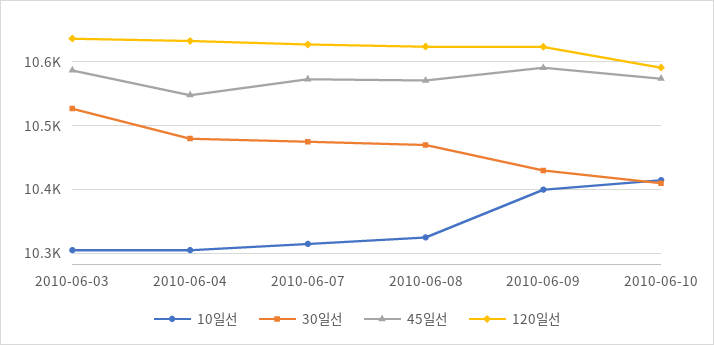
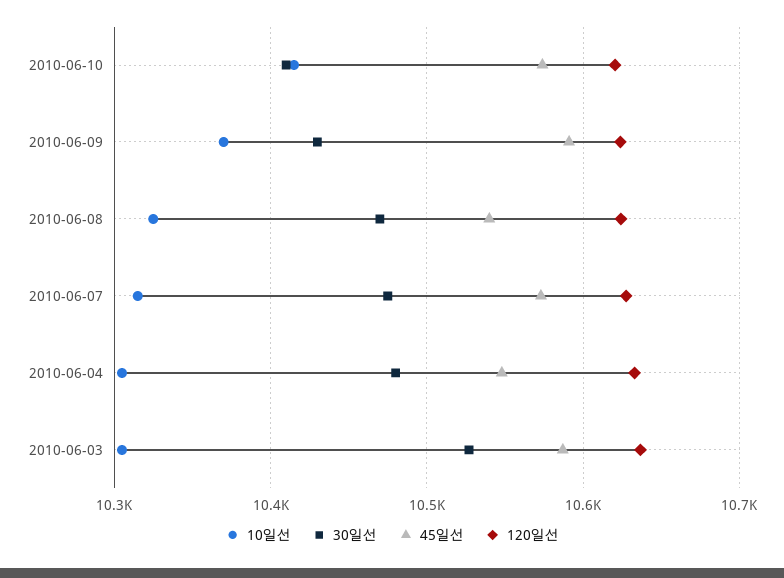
  {
    "10일선": {
      "2010-06-03": 10310,
      "2010-06-04": 10310,
      "2010-06-07": 10320,
      "2010-06-08": 10330,
-     "2010-06-09": 10400,
+     "2010-06-09": 10370,
      "2010-06-10": 10420
    },
    "30일선": {
      "2010-06-03": 10530,
      "2010-06-04": 10480,
      "2010-06-07": 10480,
      "2010-06-08": 10470,
      "2010-06-09": 10430,
      "2010-06-10": 10410
    },
    "45일선": {
      "2010-06-03": 10590,
      "2010-06-04": 10550,
      "2010-06-07": 10570,
-     "2010-06-08": 10570,
+     "2010-06-08": 10540,
      "2010-06-09": 10590,
      "2010-06-10": 10570
    },
    "120일선": {
      "2010-06-03": 10640,
      "2010-06-04": 10630,
      "2010-06-07": 10630,
      "2010-06-08": 10620,
      "2010-06-09": 10620,
-     "2010-06-10": 10590
+     "2010-06-10": 10620
    }
  }

